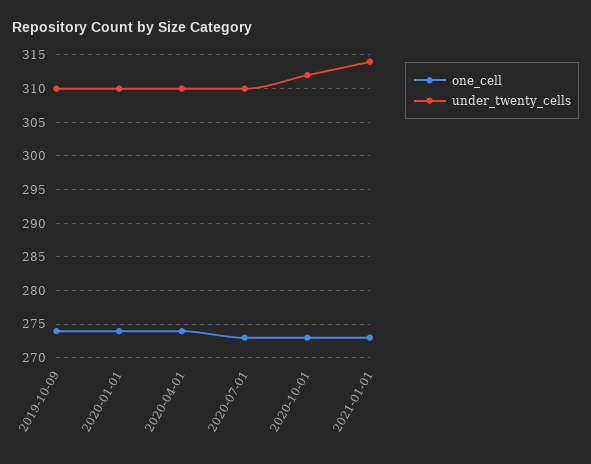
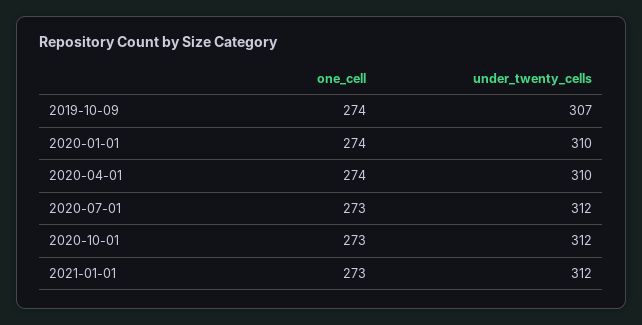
  {
    "one_cell": {
      "2019-10-09": 274,
      "2020-01-01": 274,
      "2020-04-01": 274,
      "2020-07-01": 273,
      "2020-10-01": 273,
      "2021-01-01": 273
    },
    "under_twenty_cells": {
-     "2019-10-09": 310,
+     "2019-10-09": 307,
      "2020-01-01": 310,
      "2020-04-01": 310,
-     "2020-07-01": 310,
+     "2020-07-01": 312,
      "2020-10-01": 312,
-     "2021-01-01": 314
+     "2021-01-01": 312
    }
  }

